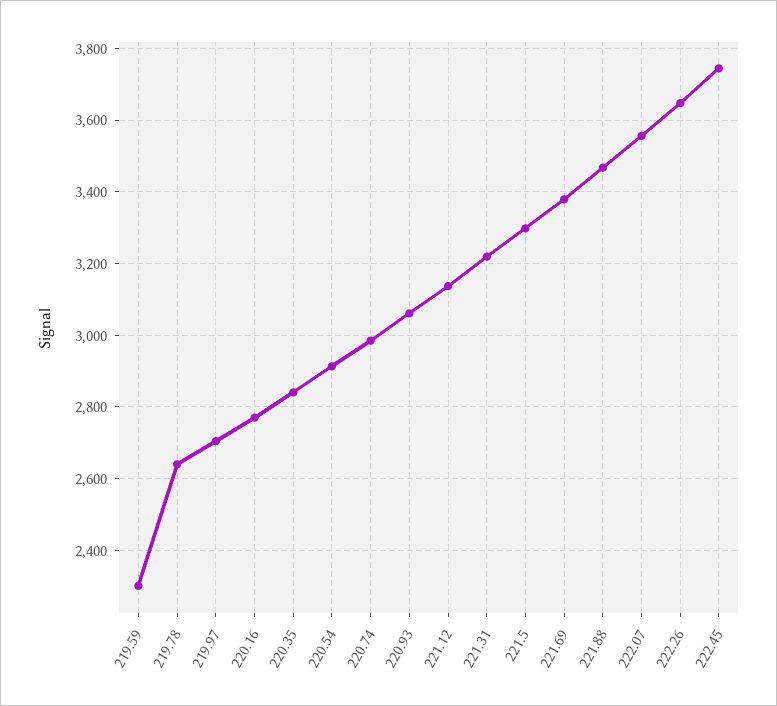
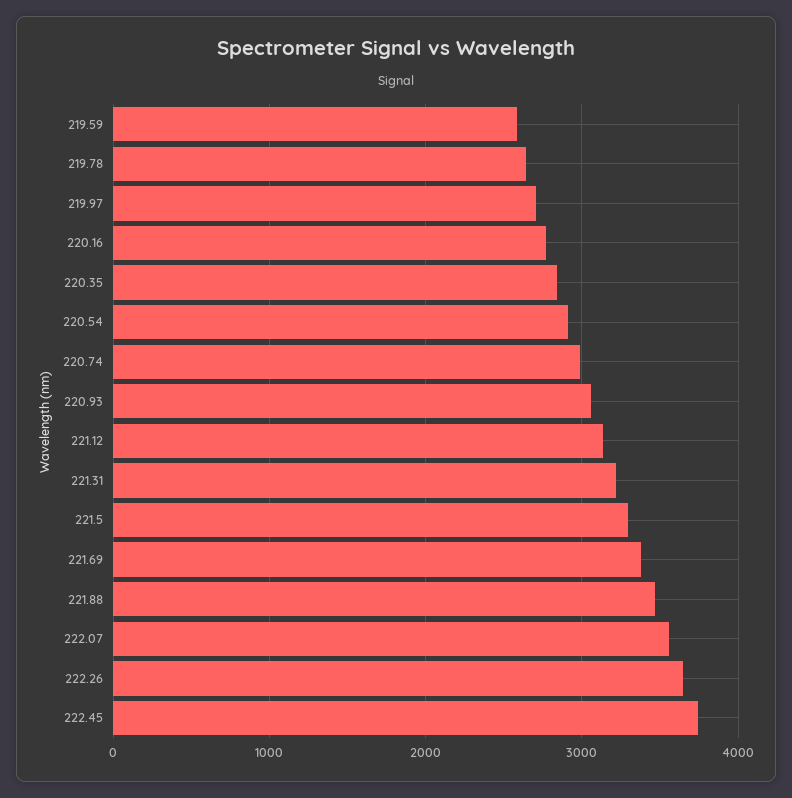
  {
-   "219.59": 2300,
+   "219.59": 2600,
    "219.78": 2640,
    "219.97": 2700,
    "220.16": 2780,
    "220.35": 2840,
    "220.54": 2920,
    "220.74": 2980,
    "220.93": 3060,
    "221.12": 3140,
    "221.31": 3220,
    "221.5": 3300,
    "221.69": 3380,
    "221.88": 3460,
    "222.07": 3560,
    "222.26": 3640,
    "222.45": 3740
  }

